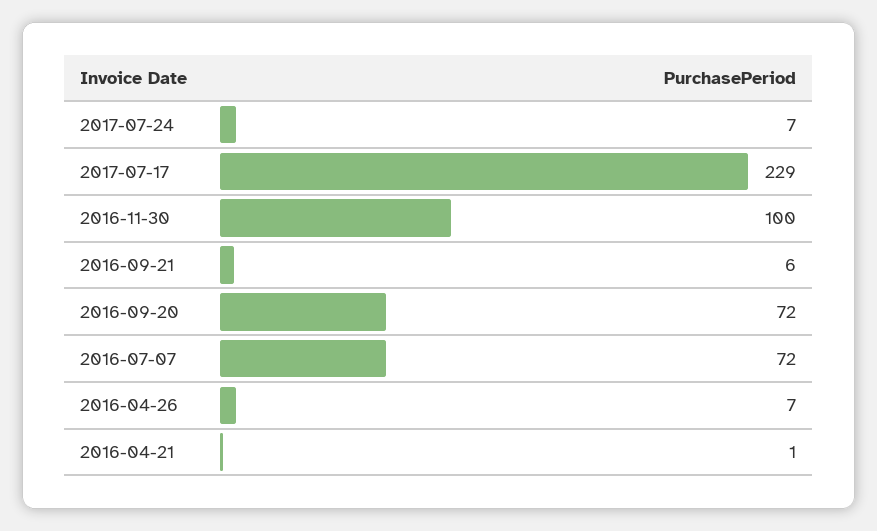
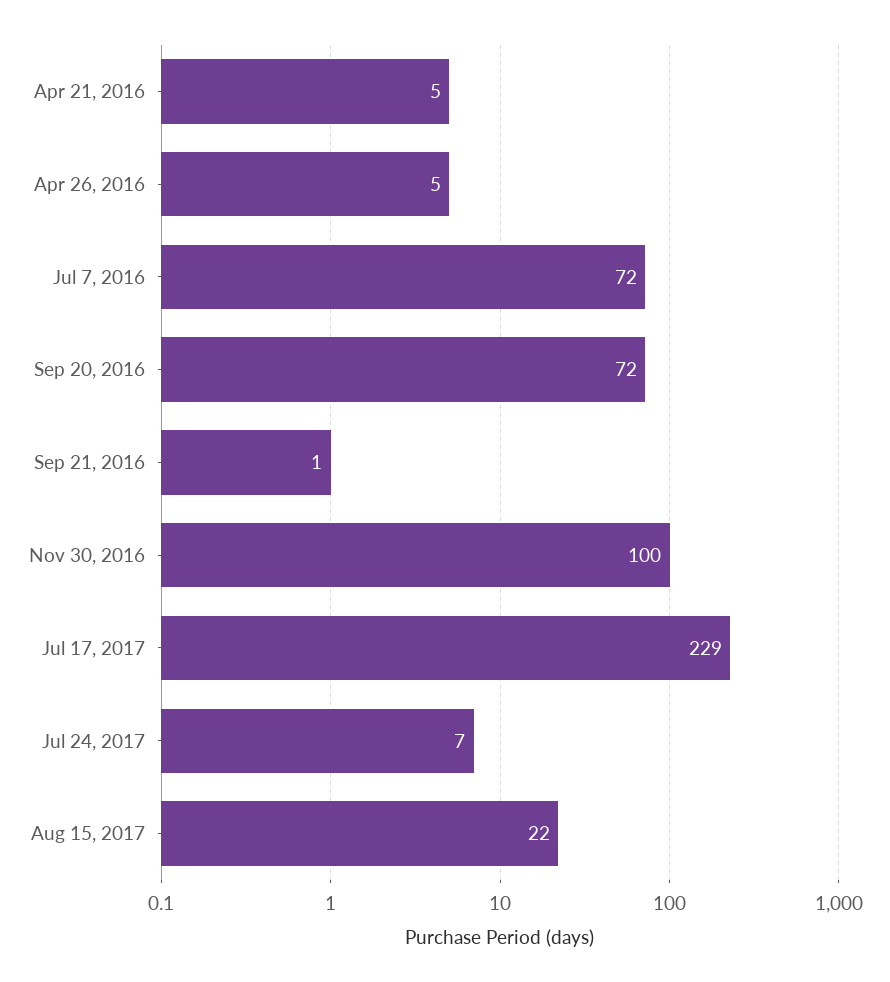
  {
    "2017-07-24": 7,
    "2017-07-17": 229,
    "2016-11-30": 100,
-   "2016-09-21": 6,
+   "2016-09-21": 1,
    "2016-09-20": 72,
    "2016-07-07": 72,
-   "2016-04-26": 7,
+   "2016-04-26": 5,
-   "2016-04-21": 1
+   "2016-04-21": 5,
+   "Aug 15, 2017": 22
  }

